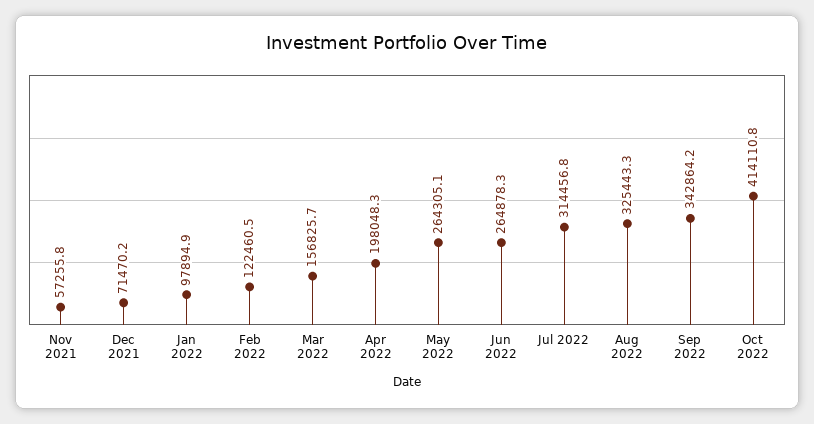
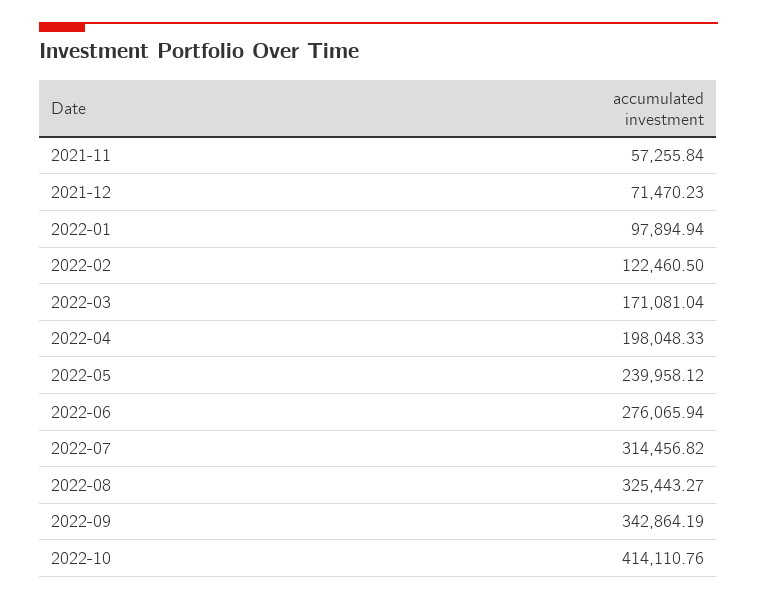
  {
    "Nov 2021": 57255.84,
    "Dec 2021": 71470.23,
    "Jan 2022": 97894.94,
    "Feb 2022": 122460.5,
-   "Mar 2022": 156825.7,
+   "Mar 2022": 171081.04,
    "Apr 2022": 198048.33,
-   "May 2022": 264305.1,
+   "May 2022": 239958.12,
-   "Jun 2022": 264878.3,
+   "Jun 2022": 276065.94,
    "Jul 2022": 314456.82,
    "Aug 2022": 325443.27,
    "Sep 2022": 342864.19,
    "Oct 2022": 414110.76
  }

